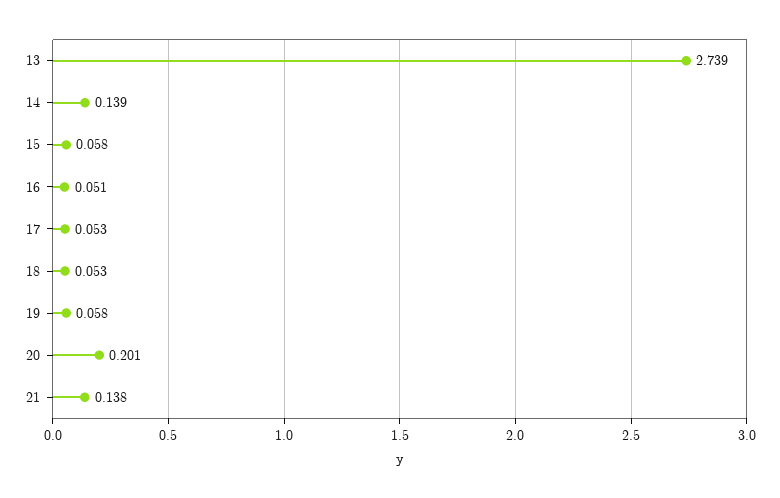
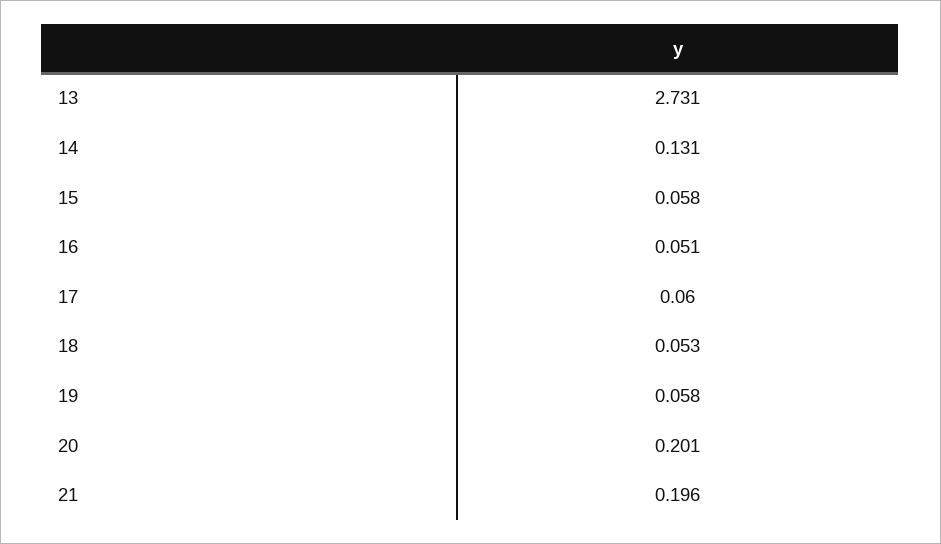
  {
-   "13": 2.739,
+   "13": 2.731,
-   "14": 0.139,
+   "14": 0.131,
    "15": 0.058,
    "16": 0.051,
-   "17": 0.053,
+   "17": 0.06,
    "18": 0.053,
    "19": 0.058,
    "20": 0.201,
-   "21": 0.138
+   "21": 0.196
  }

